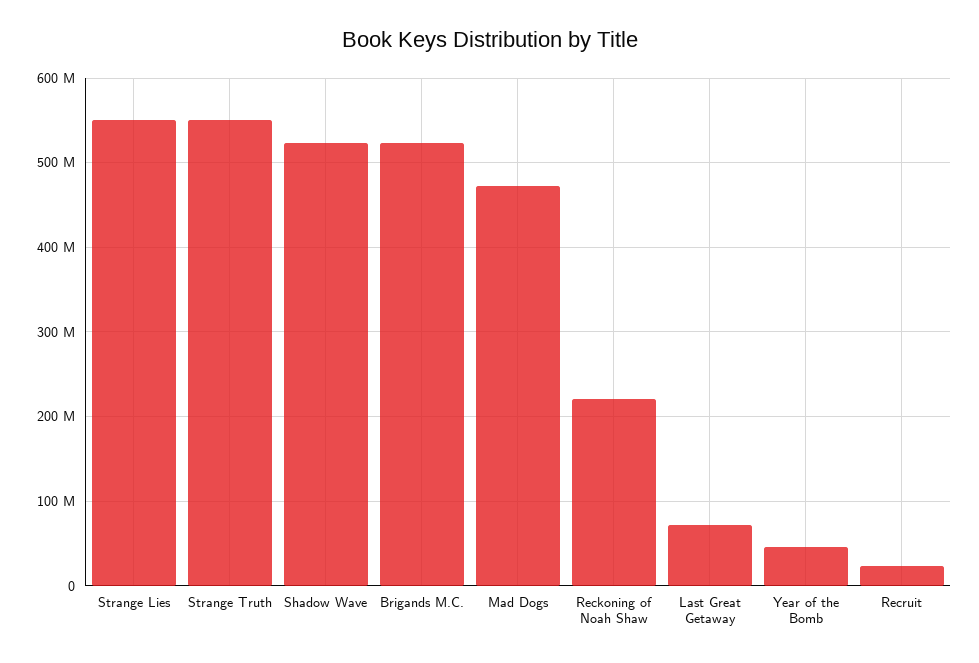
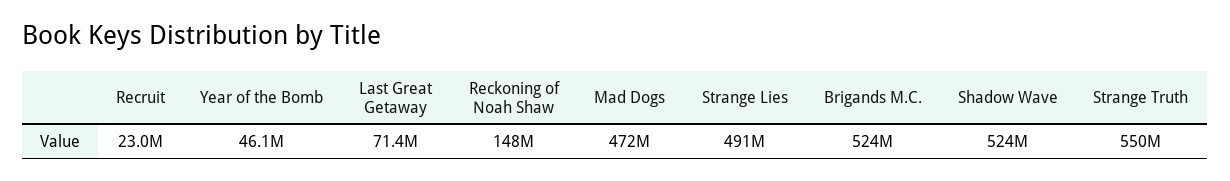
  {
-   "Strange Lies": 550000000,
+   "Strange Lies": 491000000,
    "Strange Truth": 550000000,
    "Shadow Wave": 524000000,
    "Brigands M.C.": 524000000,
    "Mad Dogs": 472000000,
-   "Reckoning of Noah Shaw": 220000000,
+   "Reckoning of Noah Shaw": 148000000,
    "Last Great Getaway": 71400000,
    "Year of the Bomb": 46100000,
    "Recruit": 23000000
  }

